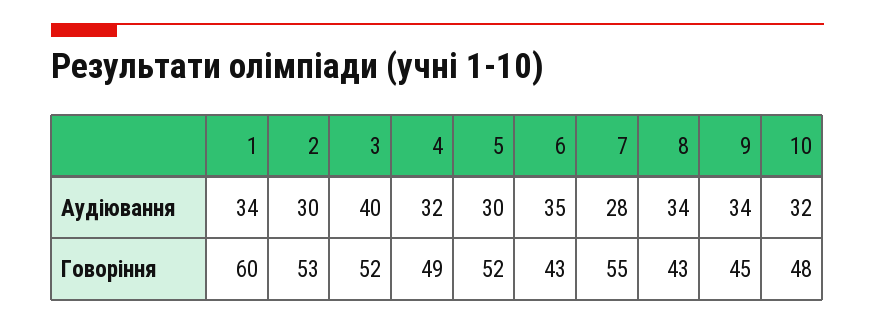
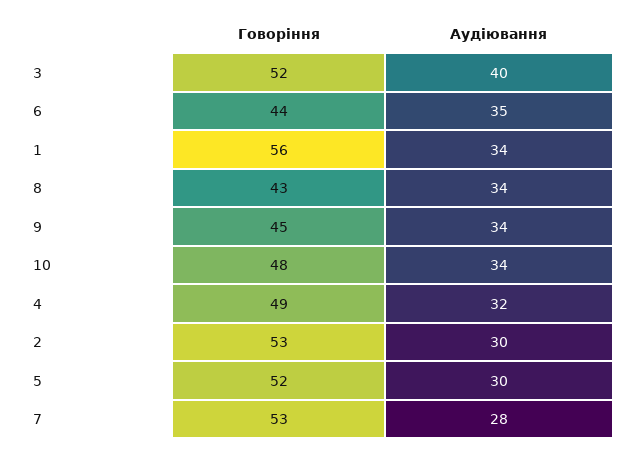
  {
    "1": {
      "Аудіювання": 34,
-     "Говоріння": 60
+     "Говоріння": 56
    },
    "2": {
      "Аудіювання": 30,
      "Говоріння": 53
    },
    "3": {
      "Аудіювання": 40,
      "Говоріння": 52
    },
    "4": {
      "Аудіювання": 32,
      "Говоріння": 49
    },
    "5": {
      "Аудіювання": 30,
      "Говоріння": 52
    },
    "6": {
      "Аудіювання": 35,
-     "Говоріння": 43
+     "Говоріння": 44
    },
    "7": {
      "Аудіювання": 28,
-     "Говоріння": 55
+     "Говоріння": 53
    },
    "8": {
      "Аудіювання": 34,
      "Говоріння": 43
    },
    "9": {
      "Аудіювання": 34,
      "Говоріння": 45
    },
    "10": {
-     "Аудіювання": 32,
+     "Аудіювання": 34,
      "Говоріння": 48
    }
  }

